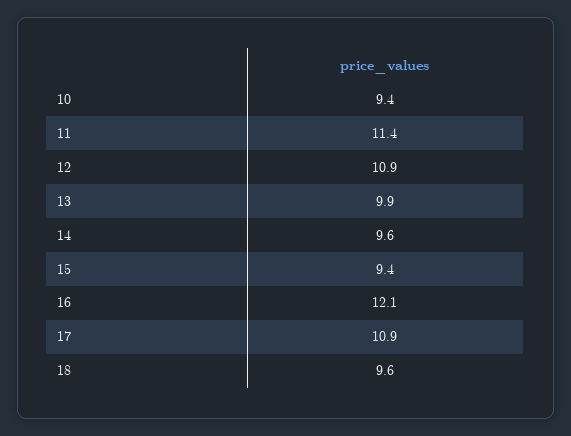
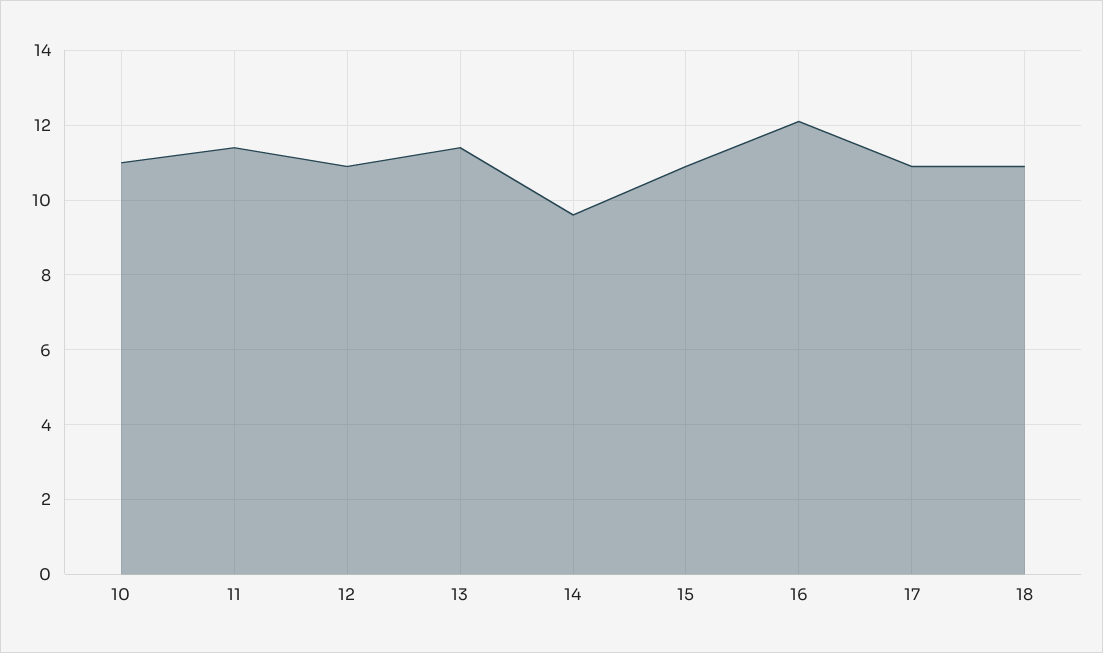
  {
-   "10": 9.4,
+   "10": 11,
    "11": 11.4,
    "12": 10.9,
-   "13": 9.9,
+   "13": 11.5,
    "14": 9.6,
-   "15": 9.4,
+   "15": 11,
    "16": 12.1,
    "17": 10.9,
-   "18": 9.6
+   "18": 11
  }

